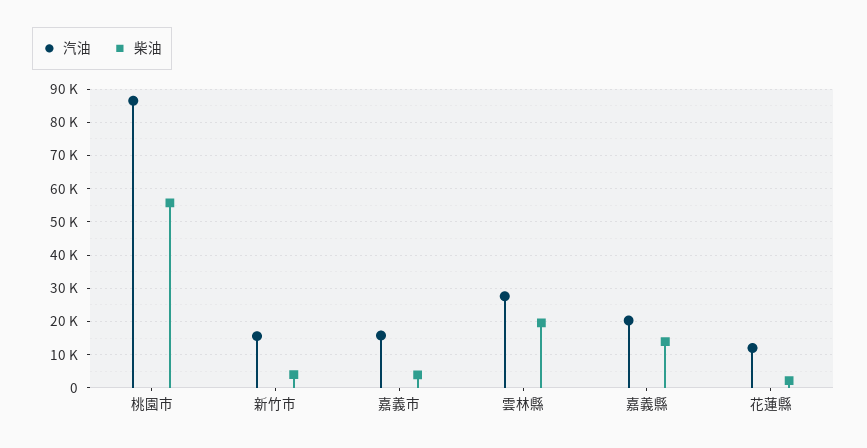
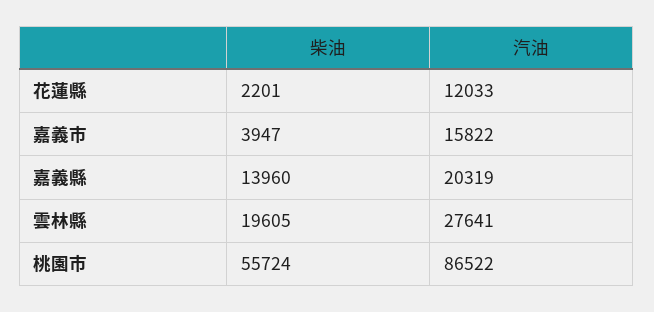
  {
    "汽油": {
      "桃園市": 86522,
-     "新竹市": 16000,
      "嘉義市": 15822,
      "雲林縣": 27641,
      "嘉義縣": 20319,
      "花蓮縣": 12033
    },
    "柴油": {
      "桃園市": 55724,
-     "新竹市": 4000,
      "嘉義市": 3947,
      "雲林縣": 19605,
      "嘉義縣": 13960,
      "花蓮縣": 2201
    }
  }

